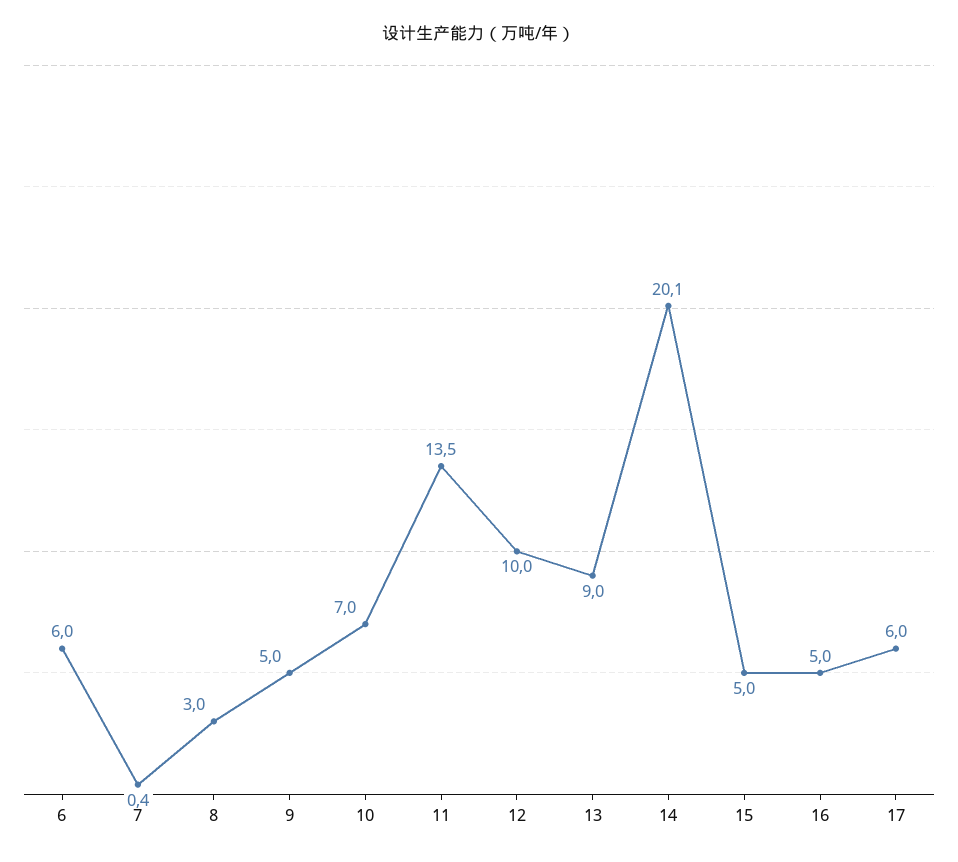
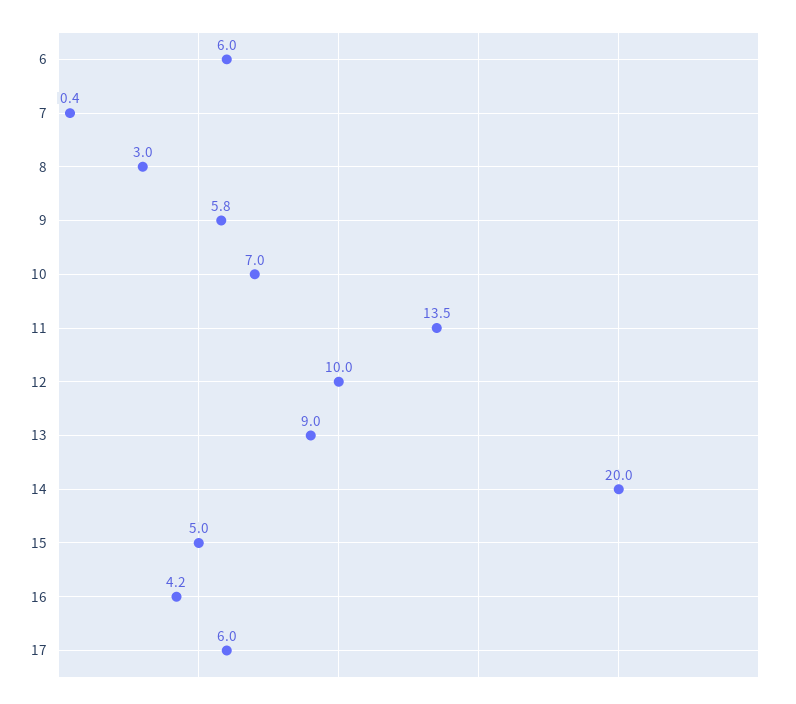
  {
    "6": 6,
    "7": 0.4,
    "8": 3,
-   "9": 5,
+   "9": 5.8,
    "10": 7,
    "11": 13.5,
    "12": 10,
    "13": 9,
-   "14": 20.1,
+   "14": 20,
    "15": 5,
-   "16": 5,
+   "16": 4.2,
    "17": 6
  }

